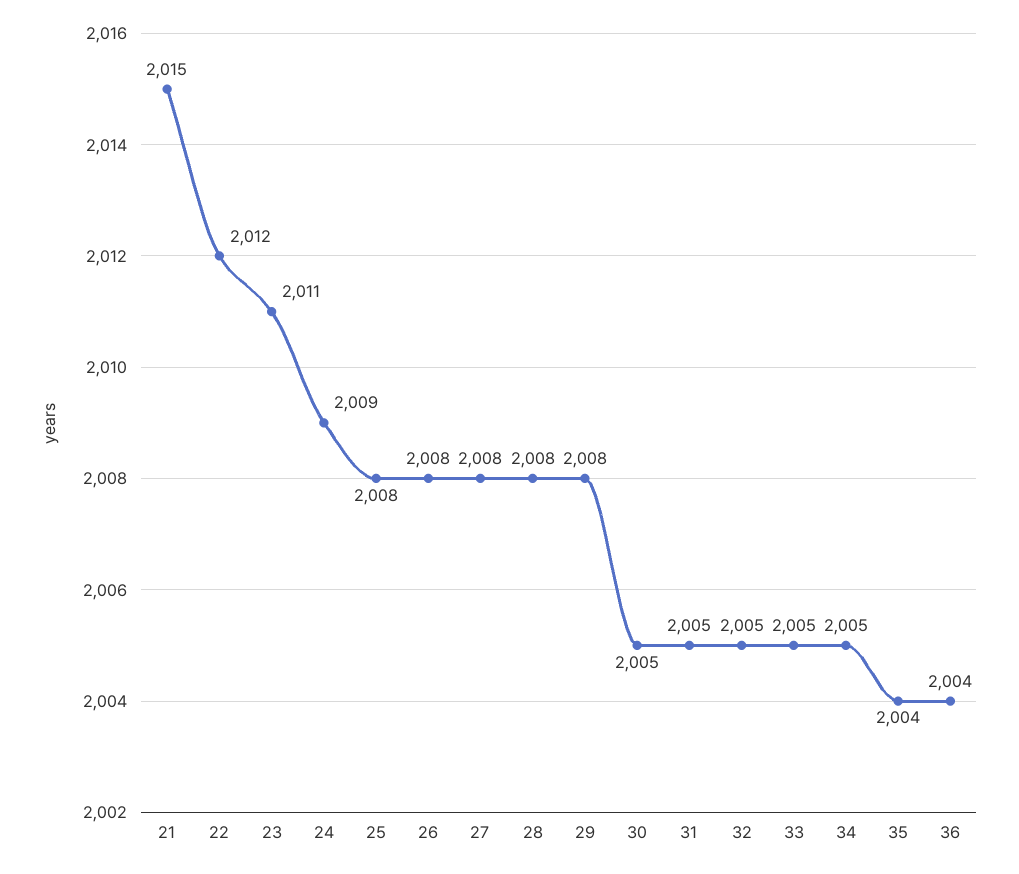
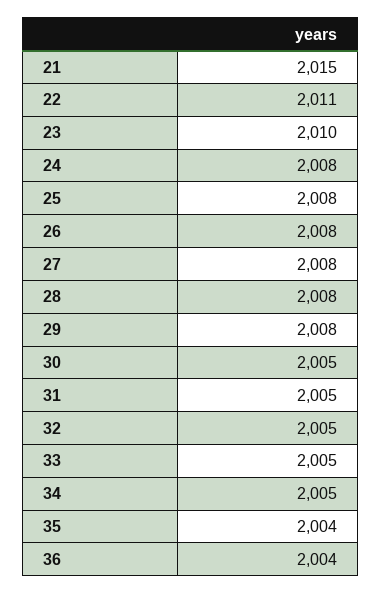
  {
    "21": 2015,
-   "22": 2012,
+   "22": 2011,
-   "23": 2011,
+   "23": 2010,
-   "24": 2009,
+   "24": 2008,
    "25": 2008,
    "26": 2008,
    "27": 2008,
    "28": 2008,
    "29": 2008,
    "30": 2005,
    "31": 2005,
    "32": 2005,
    "33": 2005,
    "34": 2005,
    "35": 2004,
    "36": 2004
  }

